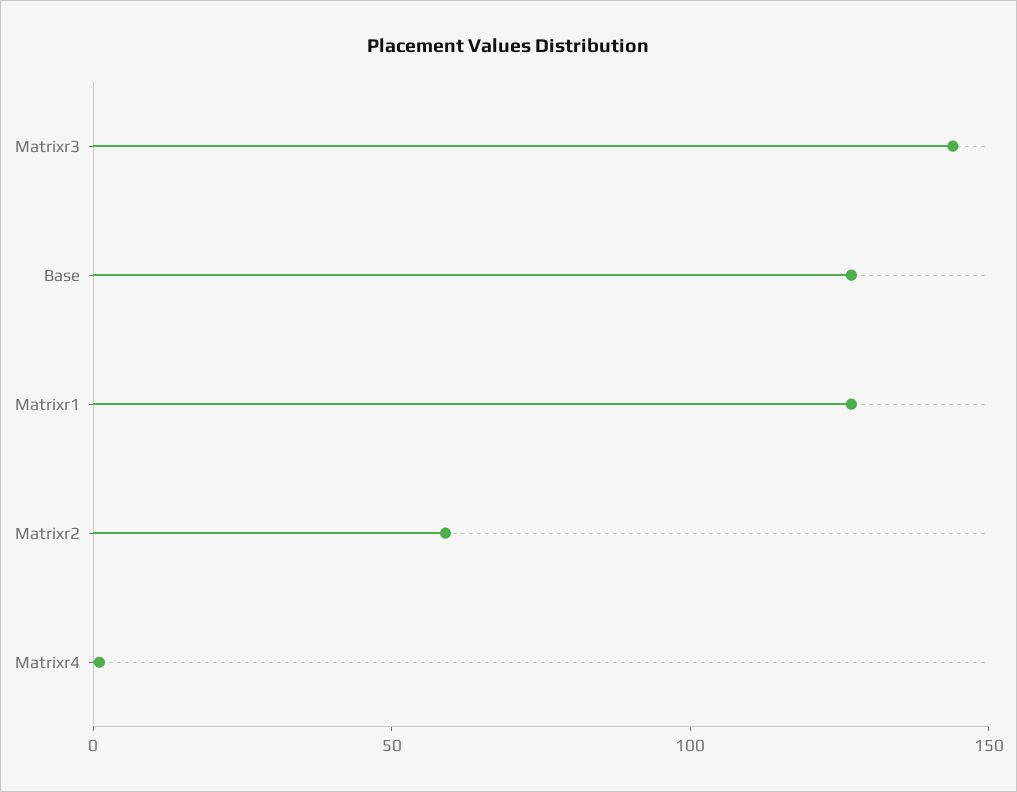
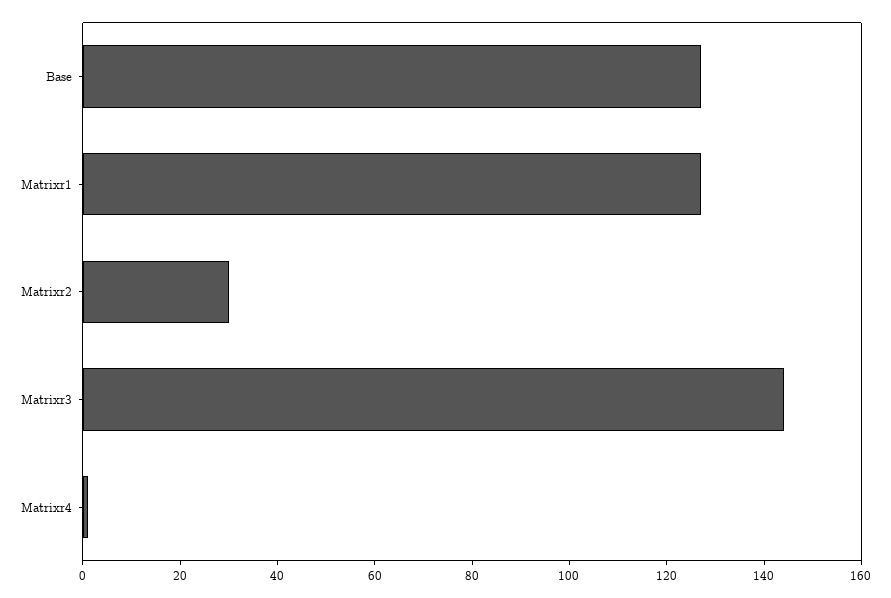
  {
    "Matrixr3": 145,
    "Base": 125,
    "Matrixr1": 125,
-   "Matrixr2": 60,
+   "Matrixr2": 30,
    "Matrixr4": 0
  }

